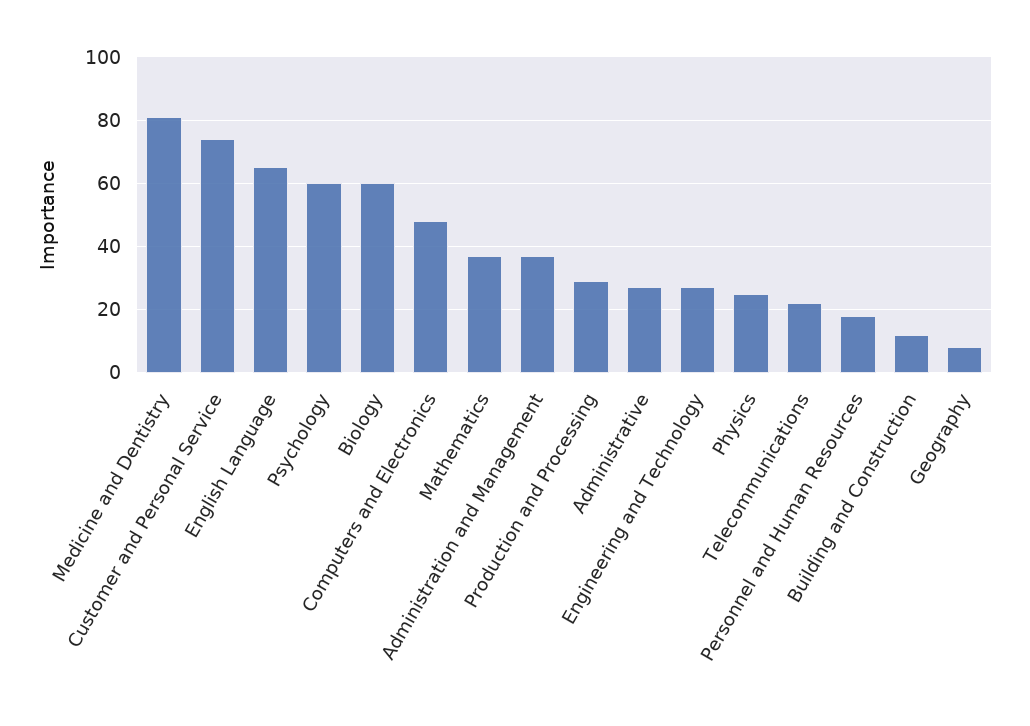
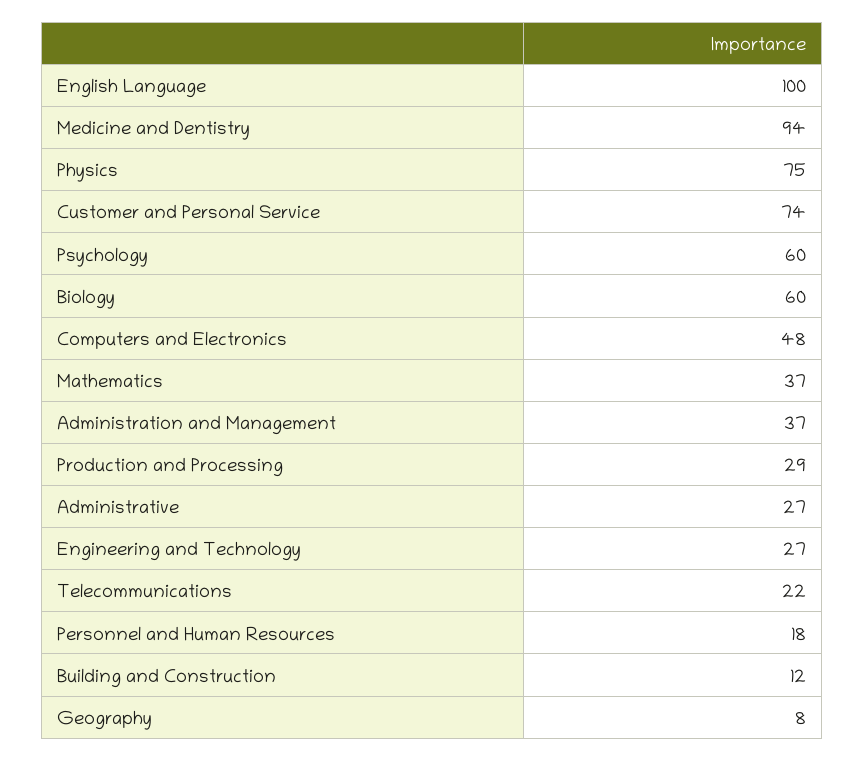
  {
-   "Medicine and Dentistry": 80,
+   "Medicine and Dentistry": 94,
    "Customer and Personal Service": 74,
-   "English Language": 65,
+   "English Language": 100,
    "Psychology": 60,
    "Biology": 60,
    "Computers and Electronics": 48,
    "Mathematics": 37,
    "Administration and Management": 37,
    "Production and Processing": 29,
    "Administrative": 27,
    "Engineering and Technology": 27,
-   "Physics": 25,
+   "Physics": 75,
    "Telecommunications": 22,
    "Personnel and Human Resources": 18,
    "Building and Construction": 12,
    "Geography": 8
  }

